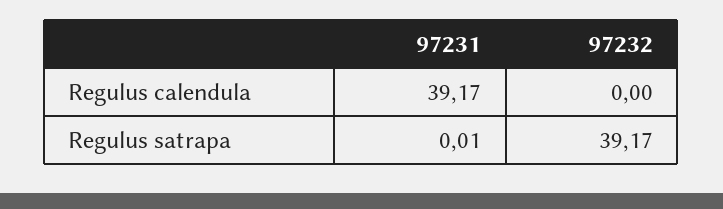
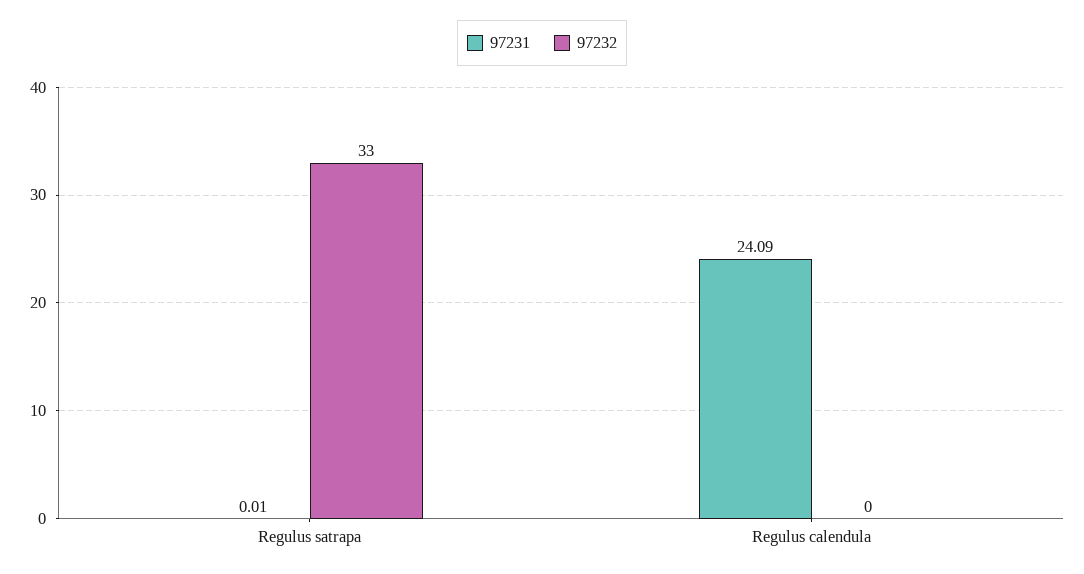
  {
    "97231": {
-     "Regulus calendula": 39.17,
+     "Regulus calendula": 24.09,
      "Regulus satrapa": 0.01
    },
    "97232": {
      "Regulus calendula": 0,
-     "Regulus satrapa": 39.17
+     "Regulus satrapa": 33
    }
  }

